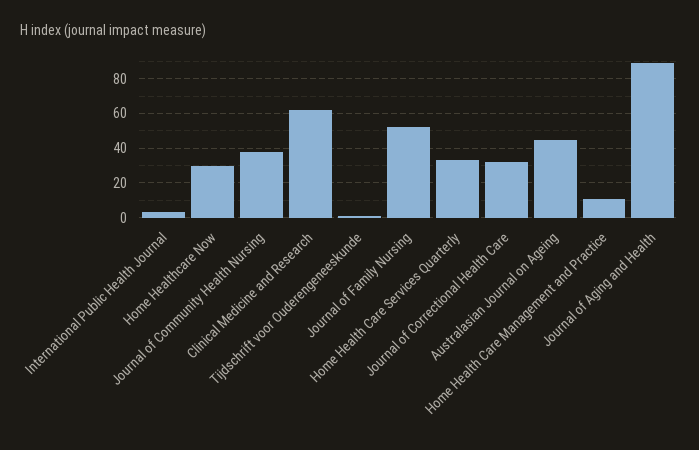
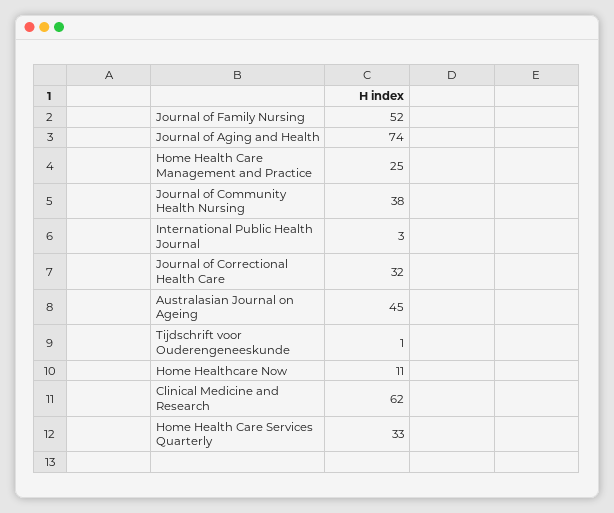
  {
    "International Public Health Journal": 3,
-   "Home Healthcare Now": 30,
+   "Home Healthcare Now": 11,
    "Journal of Community Health Nursing": 38,
    "Clinical Medicine and Research": 62,
    "Tijdschrift voor Ouderengeneeskunde": 1,
    "Journal of Family Nursing": 52,
    "Home Health Care Services Quarterly": 33,
    "Journal of Correctional Health Care": 32,
    "Australasian Journal on Ageing": 45,
-   "Home Health Care Management and Practice": 10,
+   "Home Health Care Management and Practice": 25,
-   "Journal of Aging and Health": 90
+   "Journal of Aging and Health": 74
  }

